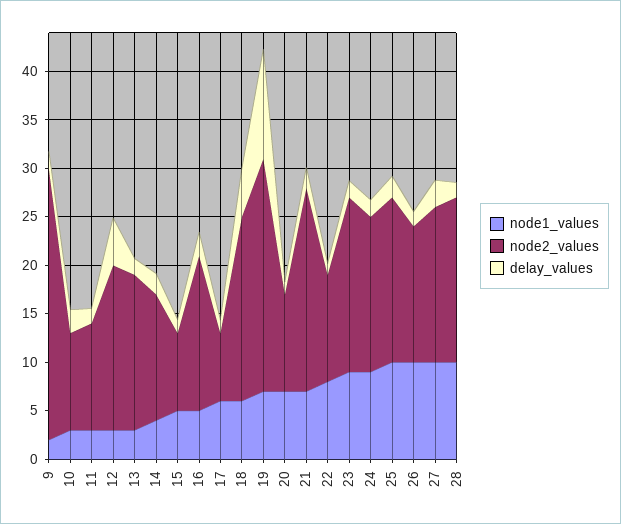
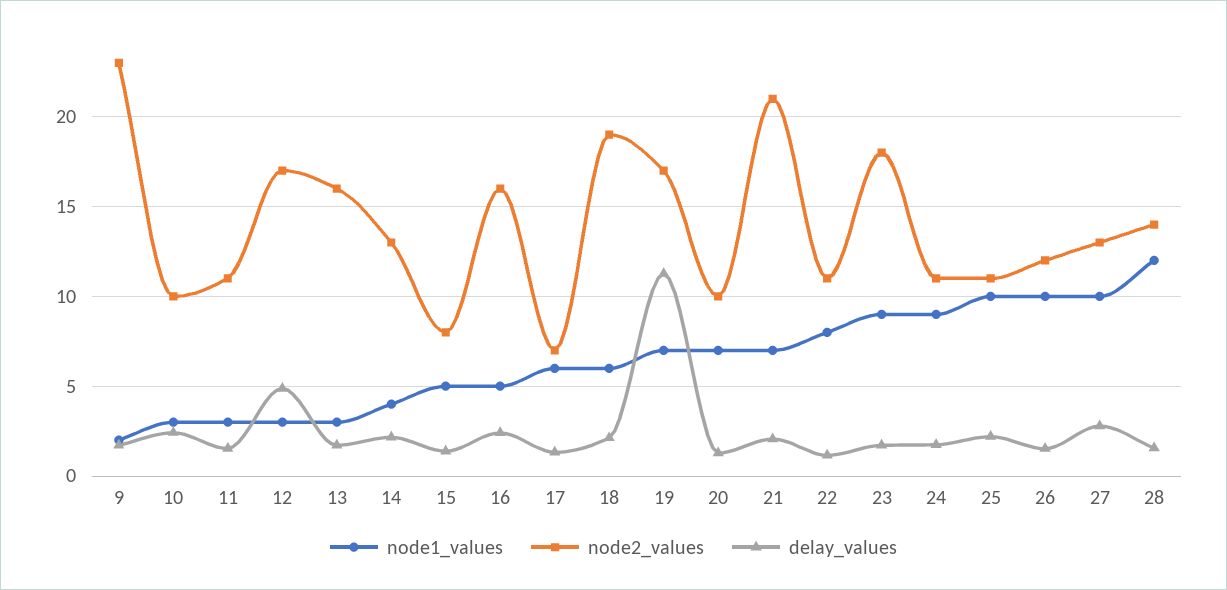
  {
    "node1_values": {
      "9": 2,
      "10": 3,
      "11": 3,
      "12": 3,
      "13": 3,
      "14": 4,
      "15": 5,
      "16": 5,
      "17": 6,
      "18": 6,
      "19": 7,
      "20": 7,
      "21": 7,
      "22": 8,
      "23": 9,
      "24": 9,
      "25": 10,
      "26": 10,
      "27": 10,
-     "28": 10
+     "28": 12
    },
    "node2_values": {
-     "9": 28,
+     "9": 23,
      "10": 10,
      "11": 11,
      "12": 17,
      "13": 16,
      "14": 13,
      "15": 8,
      "16": 16,
      "17": 7,
      "18": 19,
-     "19": 24,
+     "19": 17,
      "20": 10,
      "21": 21,
      "22": 11,
      "23": 18,
-     "24": 16,
+     "24": 11,
-     "25": 17,
+     "25": 11,
-     "26": 14,
+     "26": 12,
-     "27": 16,
+     "27": 13,
-     "28": 17
+     "28": 14
    },
    "delay_values": {
      "9": 1.5,
      "10": 2.5,
      "11": 1.5,
      "12": 5,
      "13": 1.5,
      "14": 2,
      "15": 1.5,
      "16": 2.5,
      "17": 1.5,
-     "18": 5,
+     "18": 2,
      "19": 11.5,
      "20": 1.5,
      "21": 2,
      "22": 1,
      "23": 1.5,
      "24": 2,
      "25": 2,
      "26": 1.5,
      "27": 3,
      "28": 1.5
    }
  }

